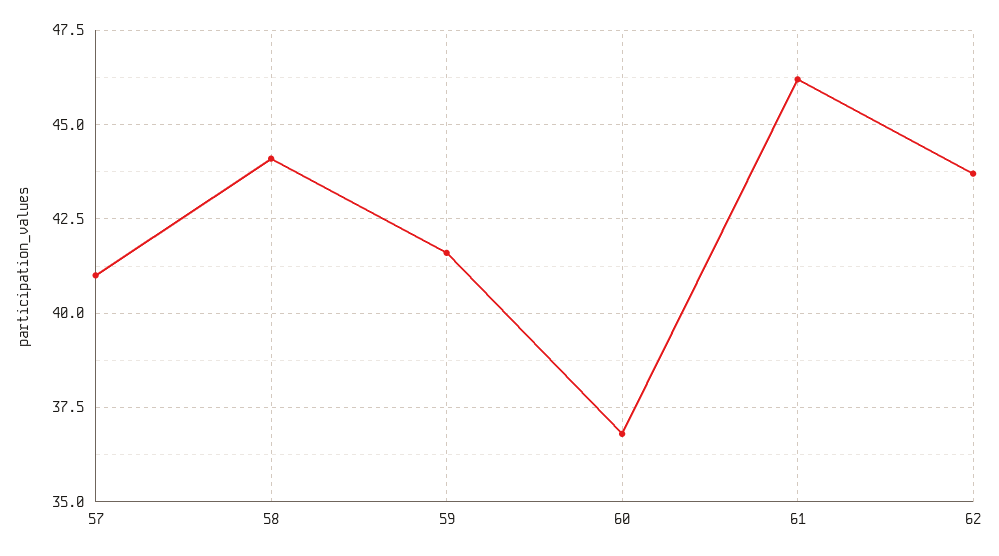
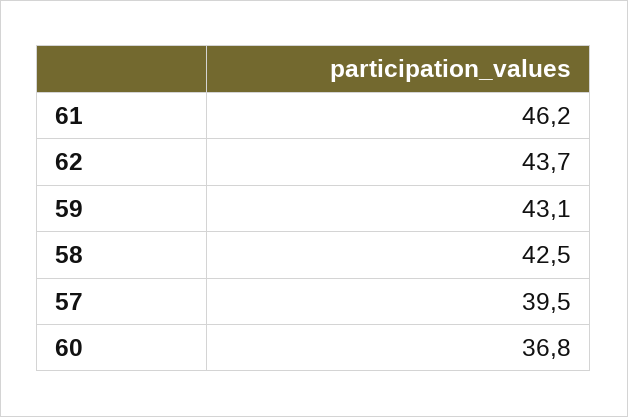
  {
-   "57": 41,
+   "57": 39.5,
-   "58": 44,
+   "58": 42.5,
-   "59": 41.5,
+   "59": 43.1,
    "60": 36.8,
    "61": 46.2,
    "62": 43.7
  }

